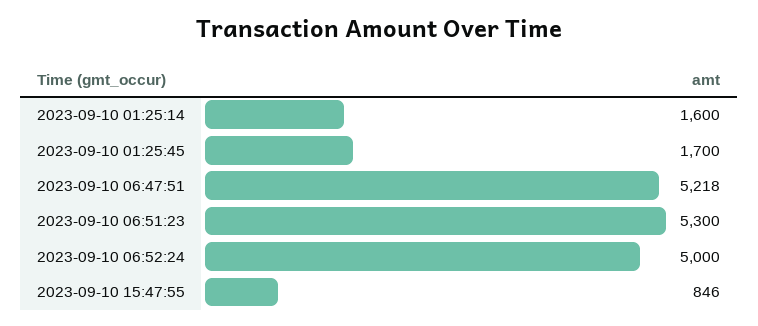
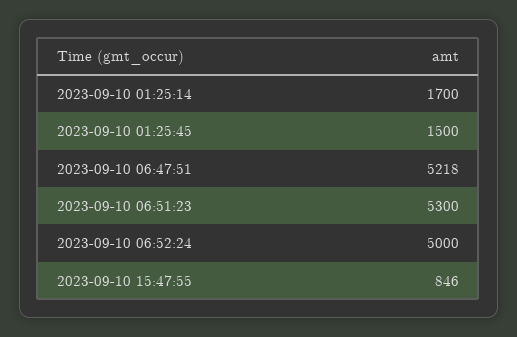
  {
-   "2023-09-10 01:25:14": 1600,
+   "2023-09-10 01:25:14": 1700,
-   "2023-09-10 01:25:45": 1700,
+   "2023-09-10 01:25:45": 1500,
    "2023-09-10 06:47:51": 5218,
    "2023-09-10 06:51:23": 5300,
    "2023-09-10 06:52:24": 5000,
    "2023-09-10 15:47:55": 846
  }

